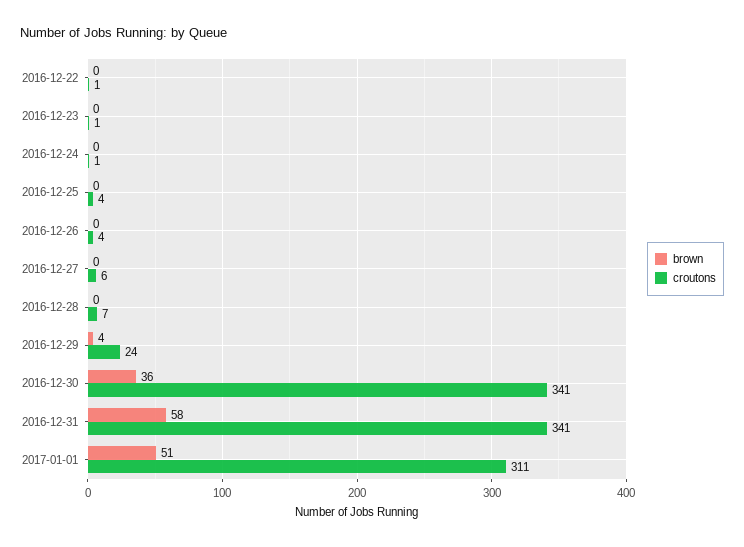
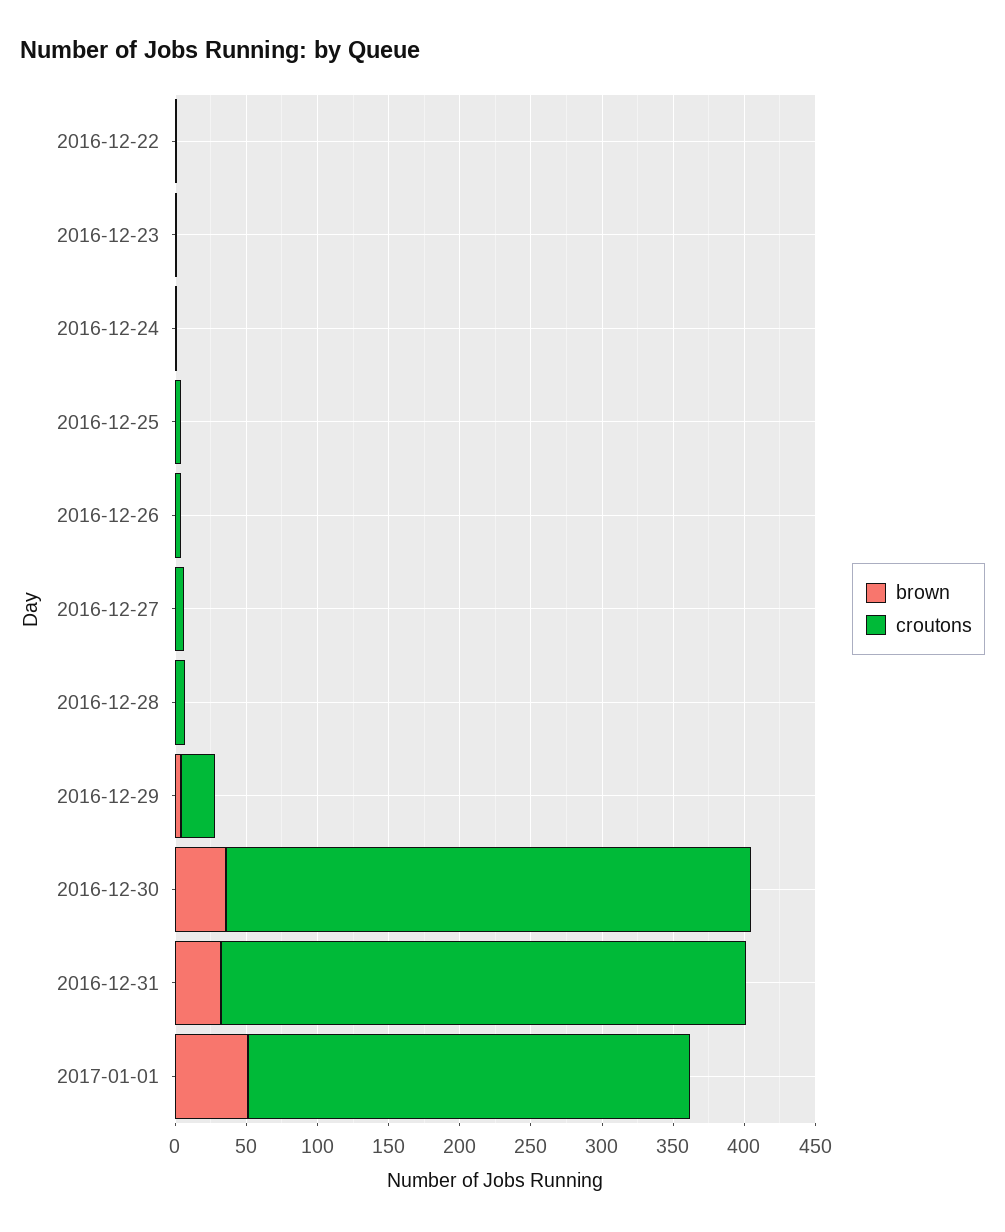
  {
    "brown": {
      "2016-12-22": 0,
      "2016-12-23": 0,
      "2016-12-24": 0,
      "2016-12-25": 0,
      "2016-12-26": 0,
      "2016-12-27": 0,
      "2016-12-28": 0,
      "2016-12-29": 4,
      "2016-12-30": 36,
-     "2016-12-31": 58,
+     "2016-12-31": 30,
      "2017-01-01": 51
    },
    "croutons": {
      "2016-12-22": 1,
      "2016-12-23": 1,
      "2016-12-24": 1,
      "2016-12-25": 4,
      "2016-12-26": 4,
      "2016-12-27": 6,
      "2016-12-28": 7,
      "2016-12-29": 24,
-     "2016-12-30": 341,
+     "2016-12-30": 370,
-     "2016-12-31": 341,
+     "2016-12-31": 370,
      "2017-01-01": 311
    }
  }

